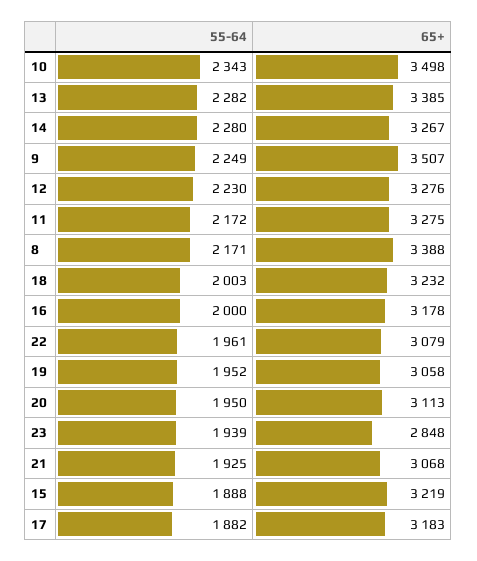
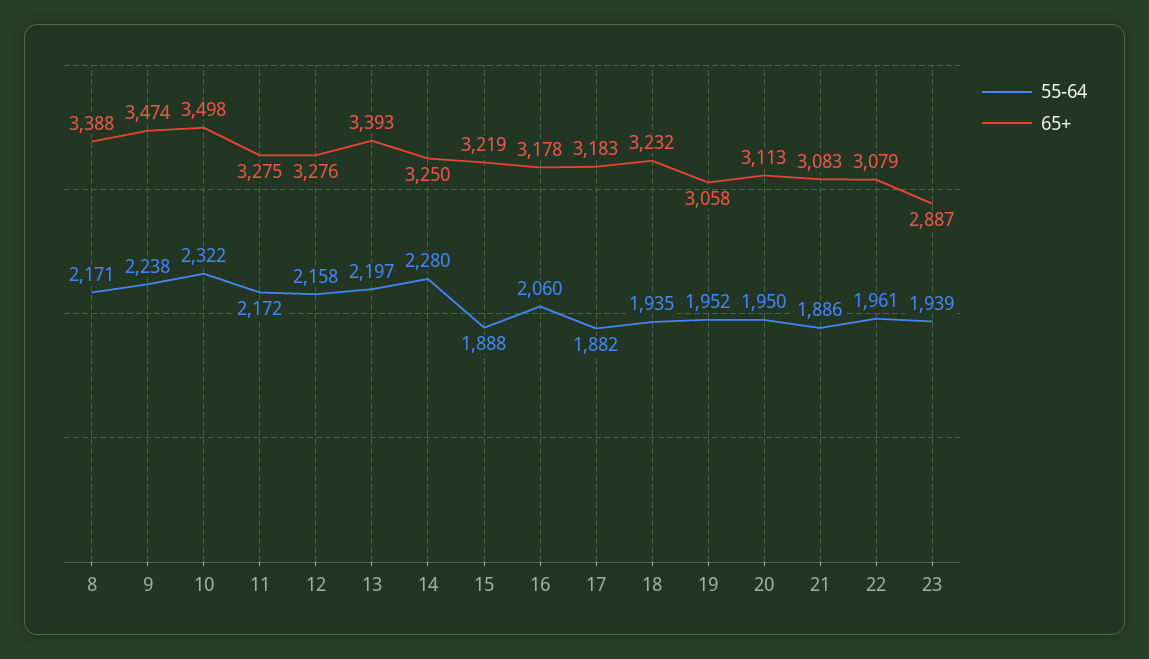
  {
    "55-64": {
-     "10": 2343,
+     "10": 2322,
-     "13": 2282,
+     "13": 2197,
      "14": 2280,
-     "9": 2249,
+     "9": 2238,
-     "12": 2230,
+     "12": 2158,
      "11": 2172,
      "8": 2171,
-     "18": 2003,
+     "18": 1935,
-     "16": 2000,
+     "16": 2060,
      "22": 1961,
      "19": 1952,
      "20": 1950,
      "23": 1939,
-     "21": 1925,
+     "21": 1886,
      "15": 1888,
      "17": 1882
    },
    "65+": {
      "10": 3498,
-     "13": 3385,
+     "13": 3393,
-     "14": 3267,
+     "14": 3250,
-     "9": 3507,
+     "9": 3474,
      "12": 3276,
      "11": 3275,
      "8": 3388,
      "18": 3232,
      "16": 3178,
      "22": 3079,
      "19": 3058,
      "20": 3113,
-     "23": 2848,
+     "23": 2887,
-     "21": 3068,
+     "21": 3083,
      "15": 3219,
      "17": 3183
    }
  }

